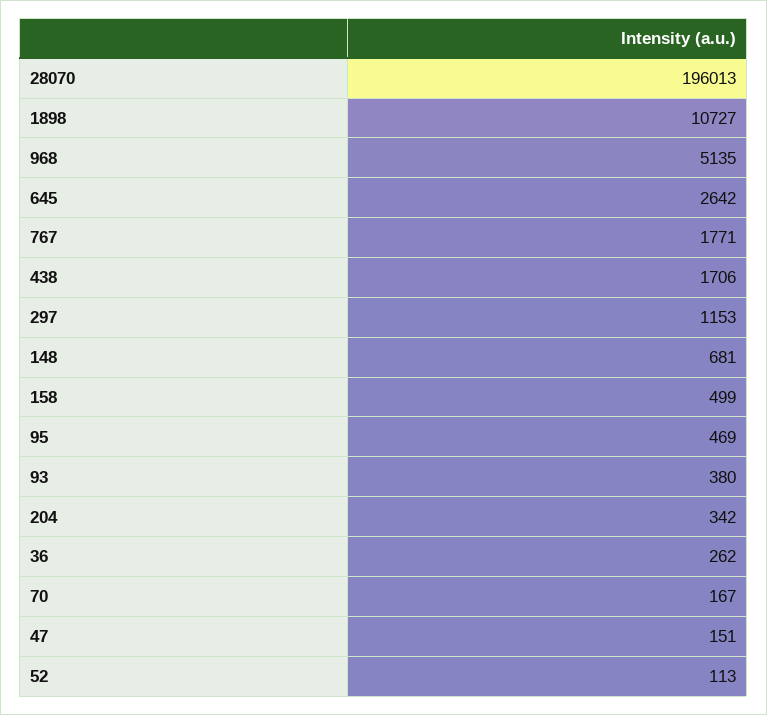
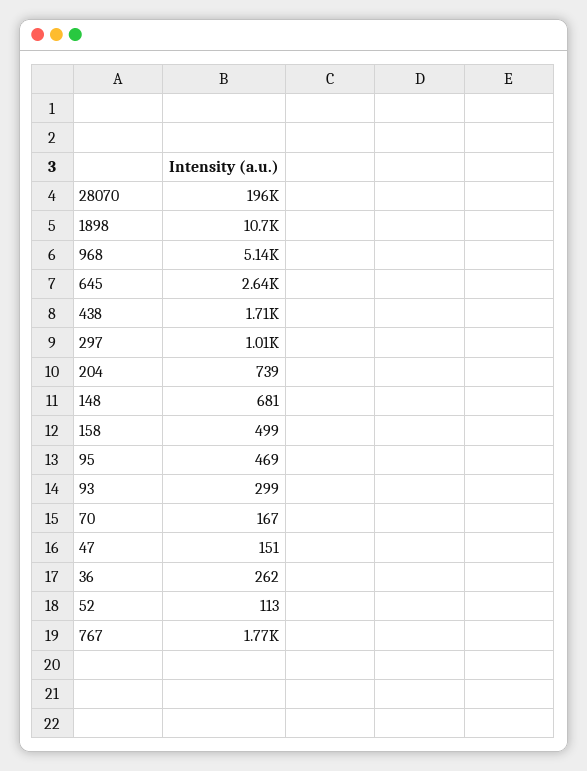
  {
    "28070": 196013,
    "1898": 10727,
    "968": 5135,
    "645": 2642,
    "767": 1771,
    "438": 1706,
-   "297": 1153,
+   "297": 1010,
    "148": 681,
    "158": 499,
    "95": 469,
-   "93": 380,
+   "93": 299,
-   "204": 342,
+   "204": 739,
    "36": 262,
    "70": 167,
    "47": 151,
    "52": 113
  }

